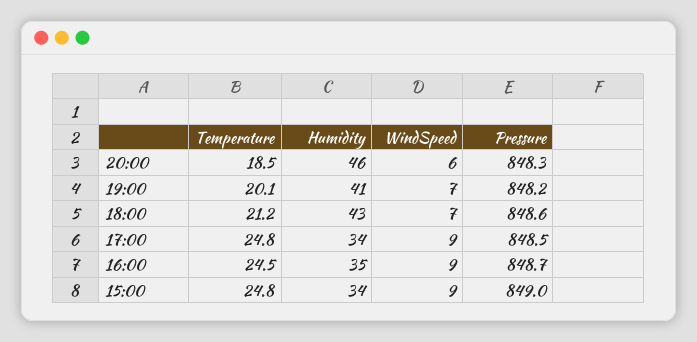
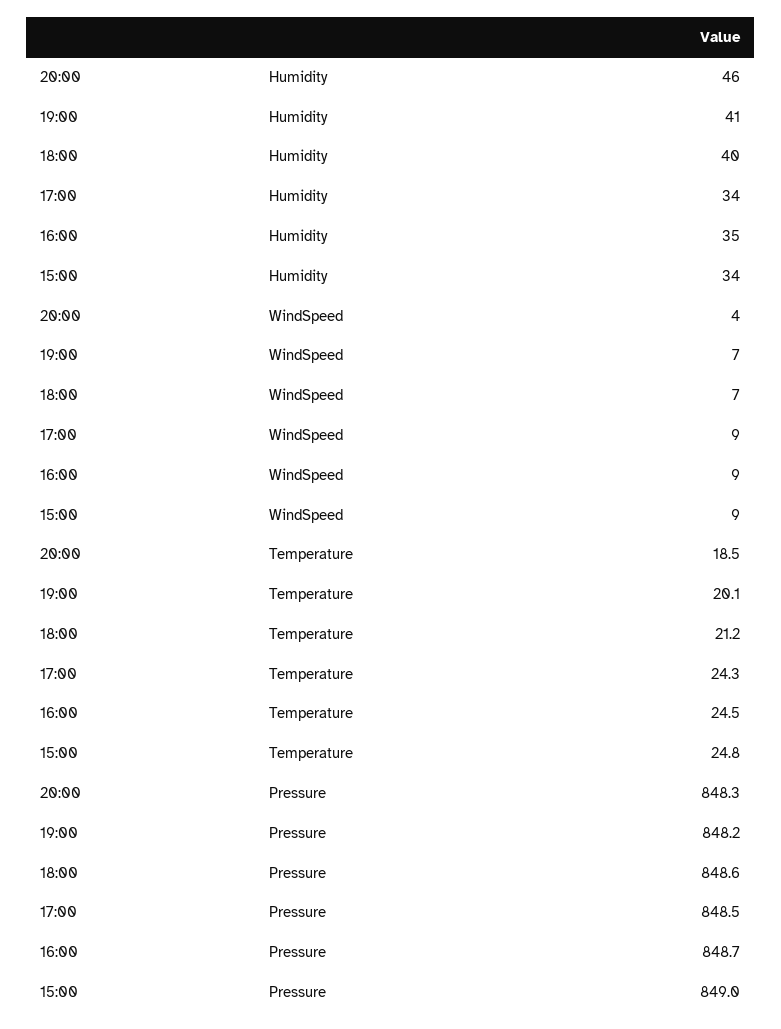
  {
    "Temperature": {
      "20:00": 18.5,
      "19:00": 20.1,
      "18:00": 21.2,
-     "17:00": 24.8,
+     "17:00": 24.3,
      "16:00": 24.5,
      "15:00": 24.8
    },
    "Humidity": {
      "20:00": 46,
      "19:00": 41,
-     "18:00": 43,
+     "18:00": 40,
      "17:00": 34,
      "16:00": 35,
      "15:00": 34
    },
    "WindSpeed": {
-     "20:00": 6,
+     "20:00": 4,
      "19:00": 7,
      "18:00": 7,
      "17:00": 9,
      "16:00": 9,
      "15:00": 9
    },
    "Pressure": {
      "20:00": 848.3,
      "19:00": 848.2,
      "18:00": 848.6,
      "17:00": 848.5,
      "16:00": 848.7,
      "15:00": 849
    }
  }

